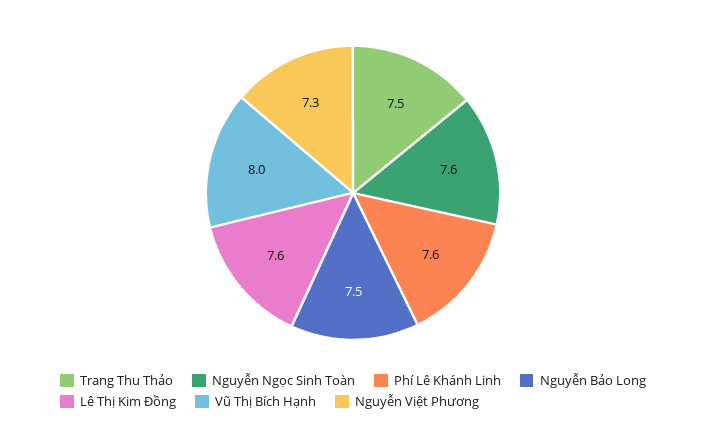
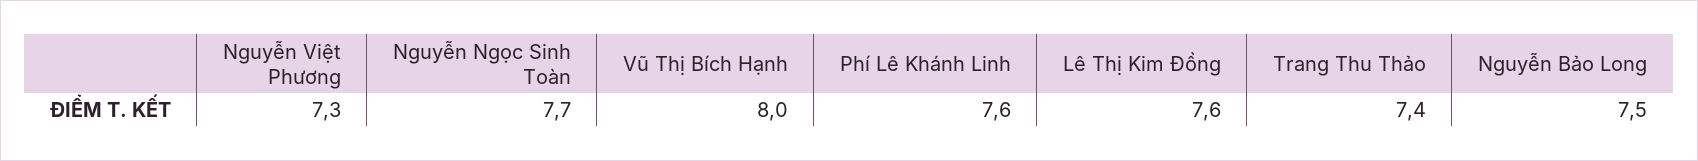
  {
-   "Trang Thu Thảo": 7.5,
+   "Trang Thu Thảo": 7.4,
-   "Nguyễn Ngọc Sinh Toàn": 7.6,
+   "Nguyễn Ngọc Sinh Toàn": 7.7,
    "Phí Lê Khánh Linh": 7.6,
    "Nguyễn Bảo Long": 7.5,
    "Lê Thị Kim Đồng": 7.6,
    "Vũ Thị Bích Hạnh": 8,
    "Nguyễn Việt Phương": 7.3
  }

